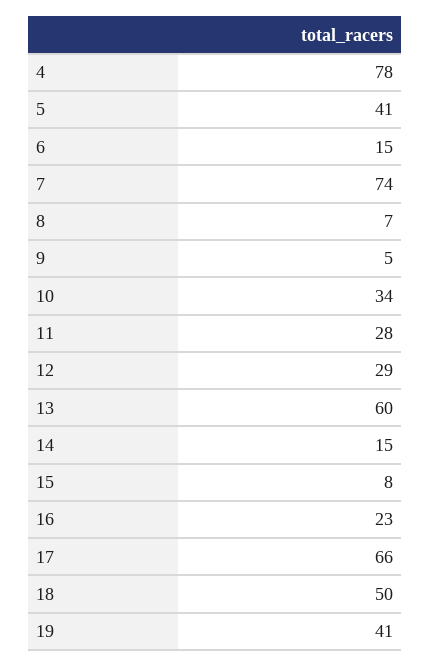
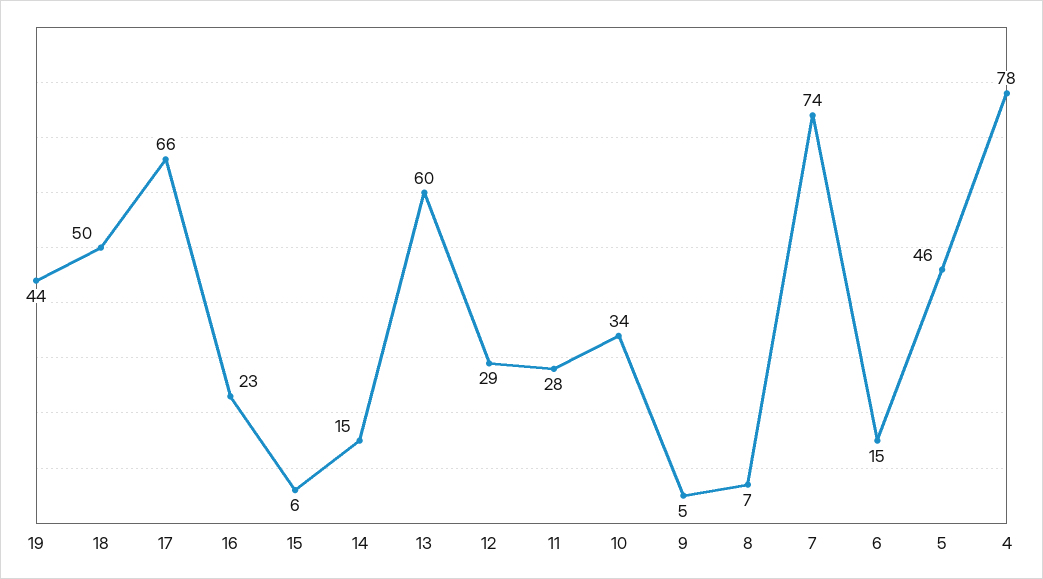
  {
    "4": 78,
-   "5": 41,
+   "5": 46,
    "6": 15,
    "7": 74,
    "8": 7,
    "9": 5,
    "10": 34,
    "11": 28,
    "12": 29,
    "13": 60,
    "14": 15,
-   "15": 8,
+   "15": 6,
    "16": 23,
    "17": 66,
    "18": 50,
-   "19": 41
+   "19": 44
  }

